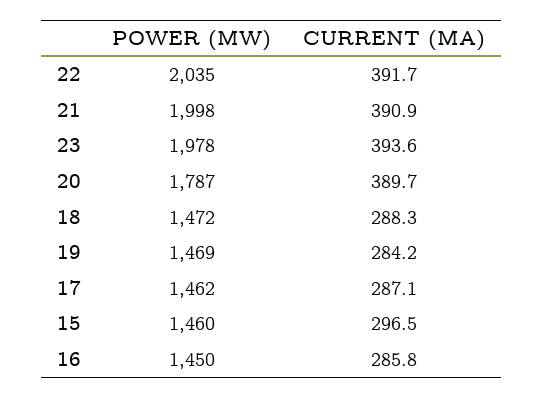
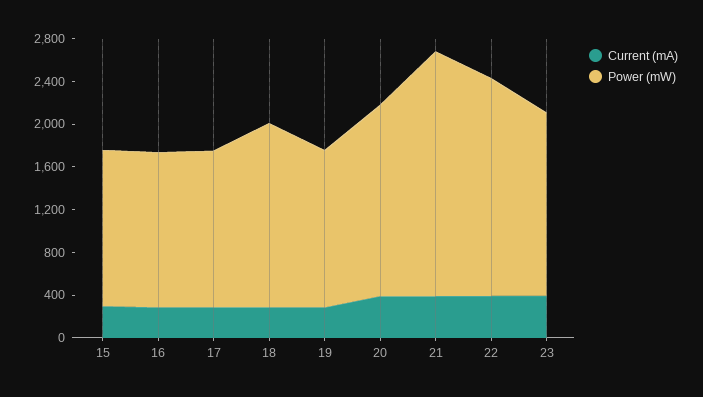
  {
    "POWER (MW)": {
      "22": 2035,
-     "21": 1998,
+     "21": 2300,
-     "23": 1978,
+     "23": 1700,
      "20": 1787,
-     "18": 1472,
+     "18": 1700,
      "19": 1469,
      "17": 1462,
      "15": 1460,
      "16": 1450
    },
    "CURRENT (MA)": {
      "22": 391.7,
      "21": 390.9,
      "23": 393.6,
      "20": 389.7,
      "18": 288.3,
      "19": 284.2,
      "17": 287.1,
      "15": 296.5,
      "16": 285.8
    }
  }

